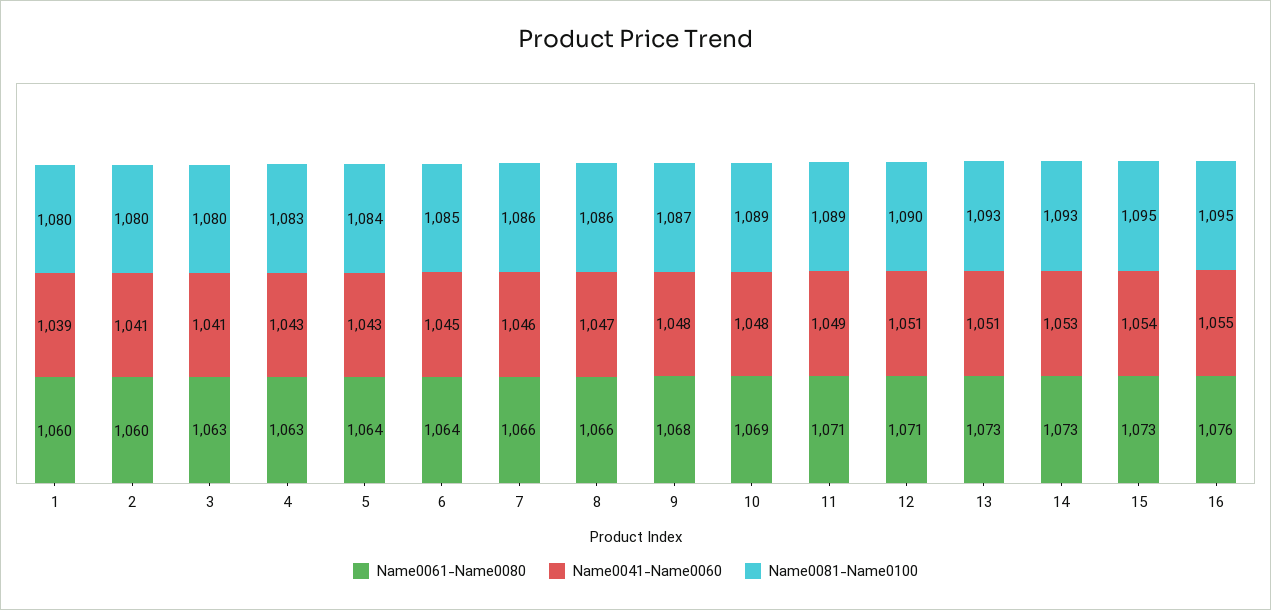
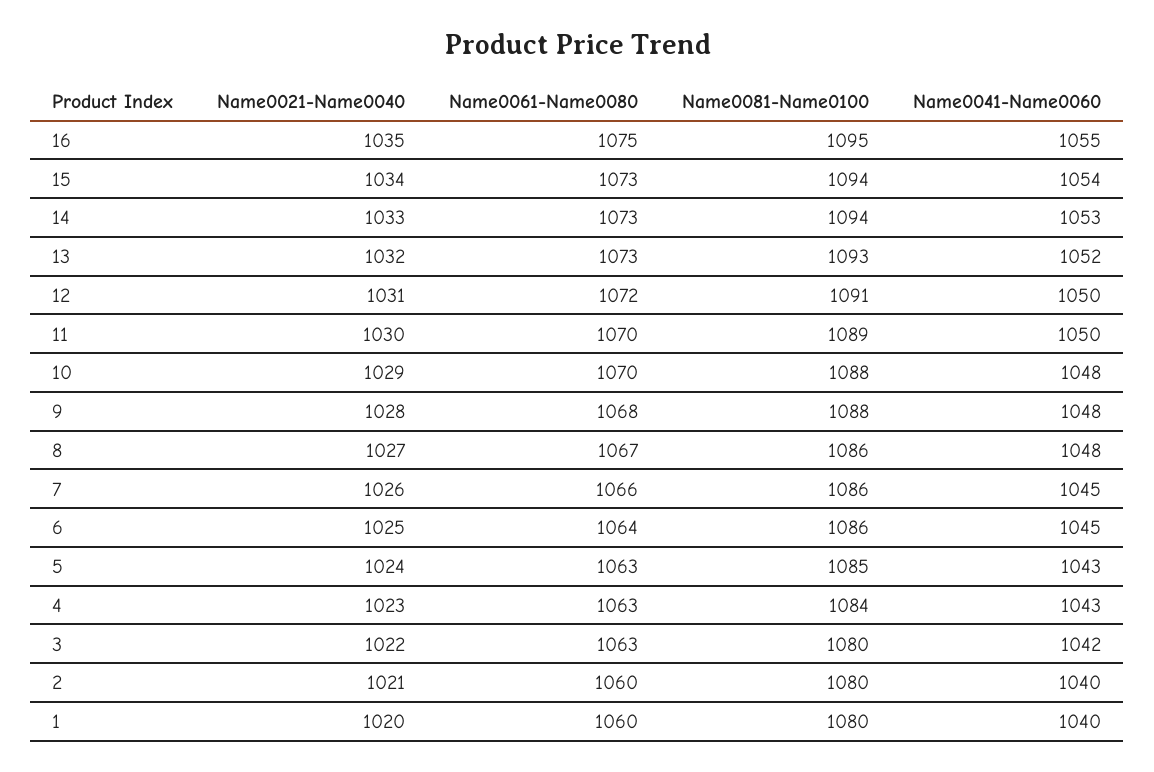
  {
    "Name0061-Name0080": {
      "1": 1060,
      "2": 1060,
      "3": 1063,
      "4": 1063,
-     "5": 1064,
+     "5": 1063,
      "6": 1064,
      "7": 1066,
-     "8": 1066,
+     "8": 1067,
      "9": 1068,
-     "10": 1069,
+     "10": 1070,
-     "11": 1071,
+     "11": 1070,
-     "12": 1071,
+     "12": 1072,
      "13": 1073,
      "14": 1073,
      "15": 1073,
-     "16": 1076
+     "16": 1075
    },
    "Name0041-Name0060": {
-     "1": 1039,
+     "1": 1040,
-     "2": 1041,
+     "2": 1040,
-     "3": 1041,
+     "3": 1042,
      "4": 1043,
      "5": 1043,
      "6": 1045,
-     "7": 1046,
+     "7": 1045,
-     "8": 1047,
+     "8": 1048,
      "9": 1048,
      "10": 1048,
-     "11": 1049,
+     "11": 1050,
-     "12": 1051,
+     "12": 1050,
-     "13": 1051,
+     "13": 1052,
      "14": 1053,
      "15": 1054,
      "16": 1055
    },
    "Name0081-Name0100": {
      "1": 1080,
      "2": 1080,
      "3": 1080,
-     "4": 1083,
+     "4": 1084,
-     "5": 1084,
+     "5": 1085,
-     "6": 1085,
+     "6": 1086,
      "7": 1086,
      "8": 1086,
-     "9": 1087,
+     "9": 1088,
-     "10": 1089,
+     "10": 1088,
      "11": 1089,
-     "12": 1090,
+     "12": 1091,
      "13": 1093,
-     "14": 1093,
+     "14": 1094,
-     "15": 1095,
+     "15": 1094,
      "16": 1095
-   }
+   },
+   "Name0021-Name0040": {
+     "16": 1035,
+     "15": 1034,
+     "14": 1033,
+     "13": 1032,
+     "12": 1031,
+     "11": 1030,
+     "10": 1029,
+     "9": 1028,
+     "8": 1027,
+     "7": 1026,
+     "6": 1025,
+     "5": 1024,
+     "4": 1023,
+     "3": 1022,
+     "2": 1021,
+     "1": 1020
+   }
  }

